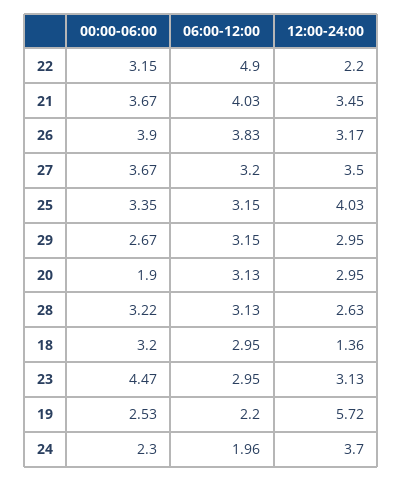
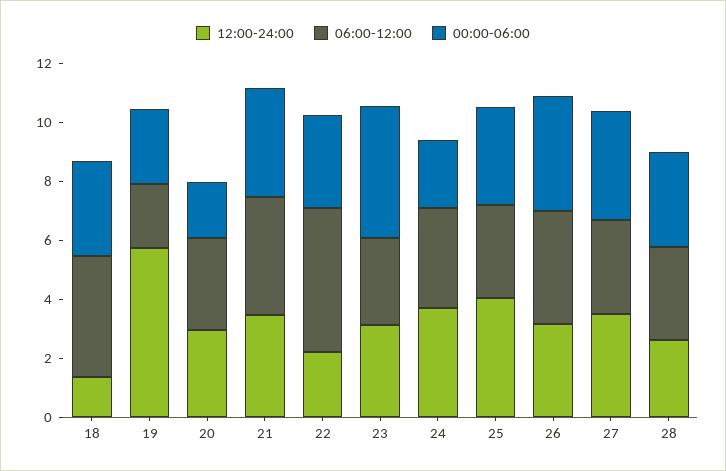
  {
    "00:00-06:00": {
      "22": 3.15,
      "21": 3.67,
      "26": 3.9,
      "27": 3.67,
      "25": 3.35,
-     "29": 2.67,
      "20": 1.9,
      "28": 3.22,
      "18": 3.2,
      "23": 4.47,
      "19": 2.53,
      "24": 2.3
    },
    "06:00-12:00": {
      "22": 4.9,
      "21": 4.03,
      "26": 3.83,
      "27": 3.2,
      "25": 3.15,
-     "29": 3.15,
      "20": 3.13,
      "28": 3.13,
-     "18": 2.95,
+     "18": 4,
      "23": 2.95,
      "19": 2.2,
-     "24": 1.96
+     "24": 3.5
    },
    "12:00-24:00": {
      "22": 2.2,
      "21": 3.45,
      "26": 3.17,
      "27": 3.5,
      "25": 4.03,
-     "29": 2.95,
      "20": 2.95,
      "28": 2.63,
      "18": 1.36,
      "23": 3.13,
      "19": 5.72,
      "24": 3.7
    }
  }

